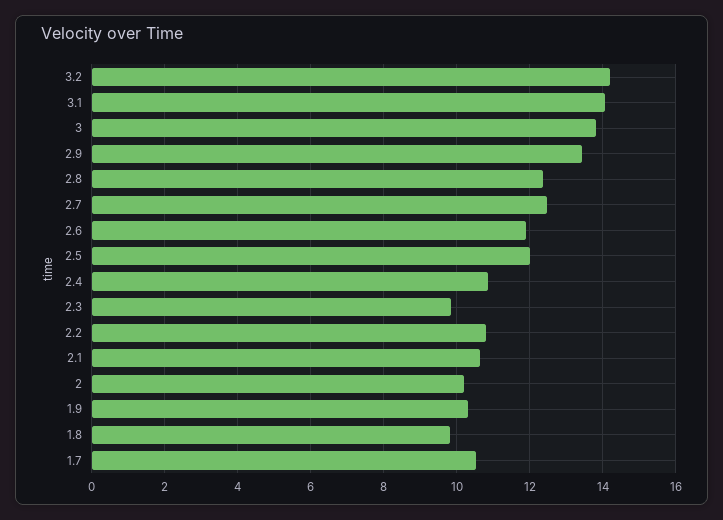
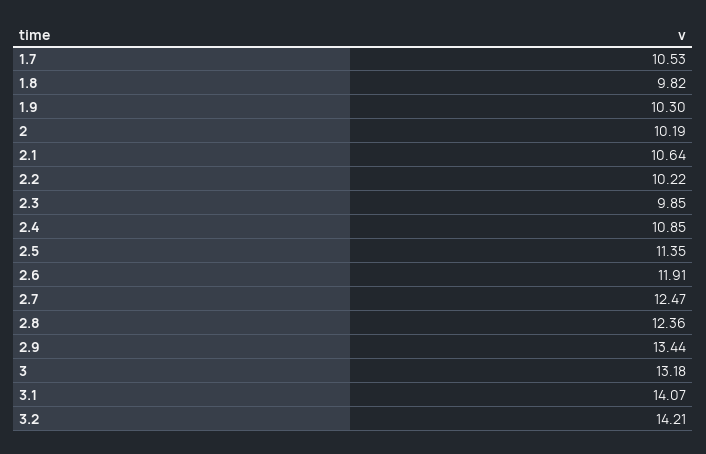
  {
    "3.2": 14.21,
    "3.1": 14.07,
-   "3": 13.8,
+   "3": 13.18,
    "2.9": 13.44,
    "2.8": 12.36,
    "2.7": 12.47,
    "2.6": 11.91,
-   "2.5": 12,
+   "2.5": 11.35,
    "2.4": 10.85,
    "2.3": 9.85,
-   "2.2": 10.8,
+   "2.2": 10.22,
    "2.1": 10.64,
    "2": 10.19,
    "1.9": 10.3,
    "1.8": 9.82,
    "1.7": 10.53
  }

